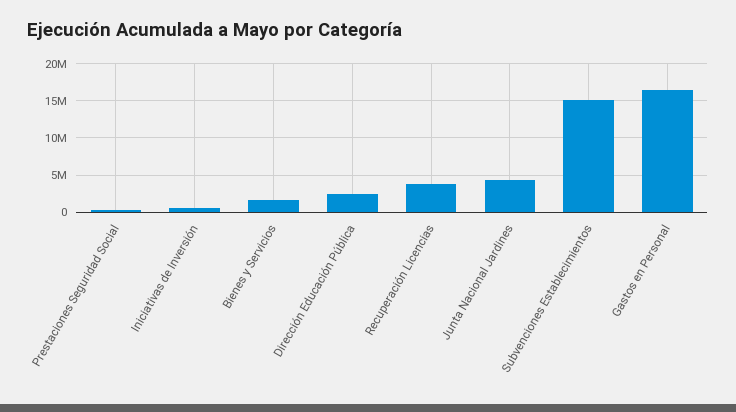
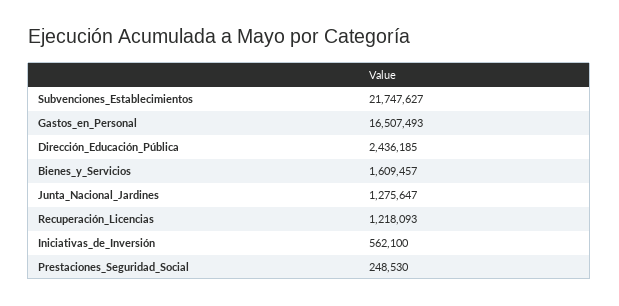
  {
    "Prestaciones Seguridad Social": 248530,
    "Iniciativas de Inversión": 562100,
    "Bienes y Servicios": 1609457,
    "Dirección Educación Pública": 2436185,
-   "Recuperación Licencias": 4000000,
+   "Recuperación Licencias": 1218093,
-   "Junta Nacional Jardines": 4000000,
+   "Junta Nacional Jardines": 1275647,
-   "Subvenciones Establecimientos": 15000000,
+   "Subvenciones Establecimientos": 21747627,
    "Gastos en Personal": 16507493
  }

